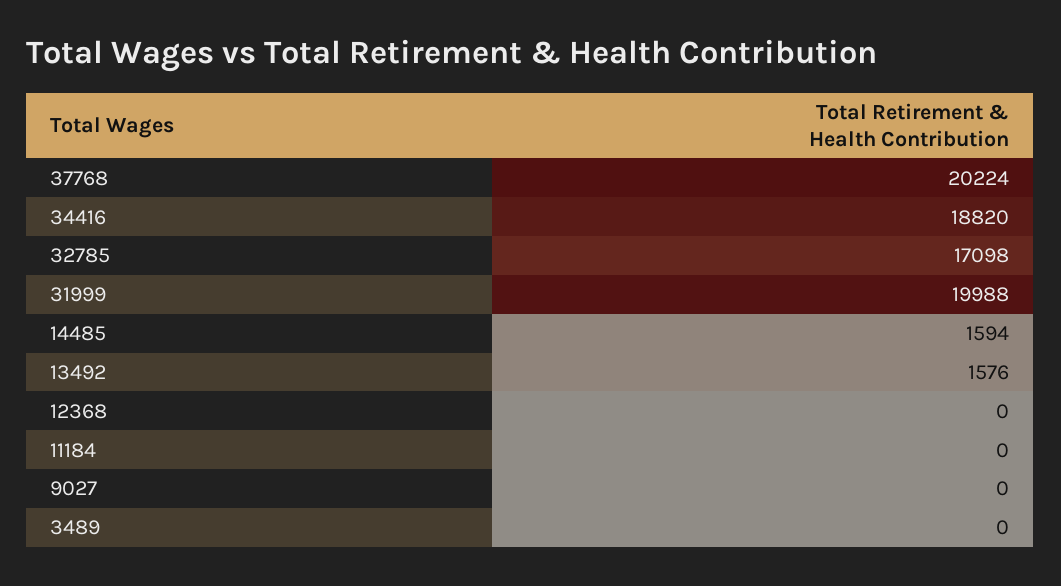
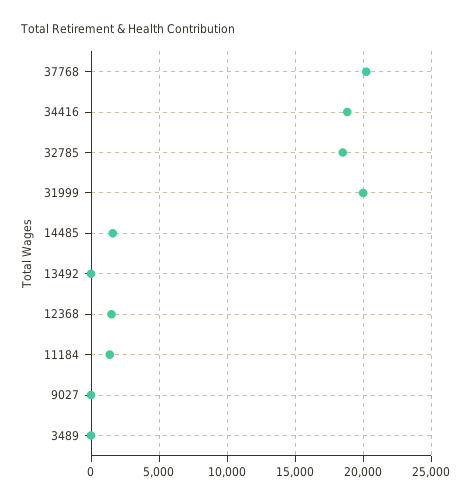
  {
    "37768": 20224,
    "34416": 18820,
-   "32785": 17098,
+   "32785": 18500,
    "31999": 19988,
    "14485": 1594,
-   "13492": 1576,
+   "13492": 0,
-   "12368": 0,
+   "12368": 1500,
-   "11184": 0,
+   "11184": 1500,
    "9027": 0,
    "3489": 0
  }

